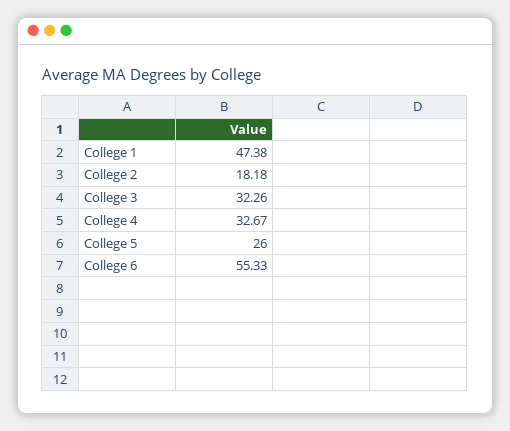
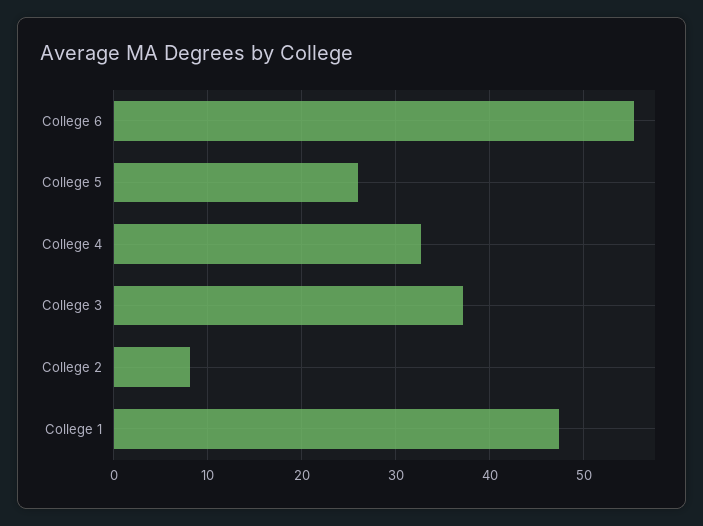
  {
    "College 1": 47.38,
-   "College 2": 18.18,
+   "College 2": 8,
-   "College 3": 32.26,
+   "College 3": 37,
    "College 4": 32.67,
    "College 5": 26,
    "College 6": 55.33
  }

